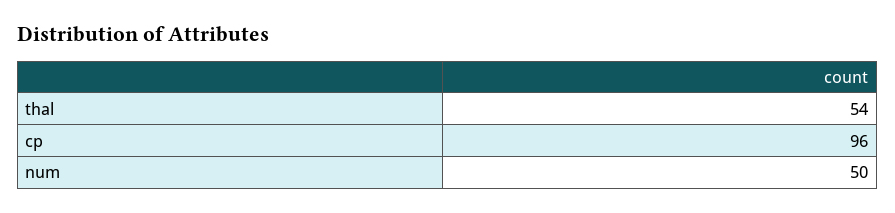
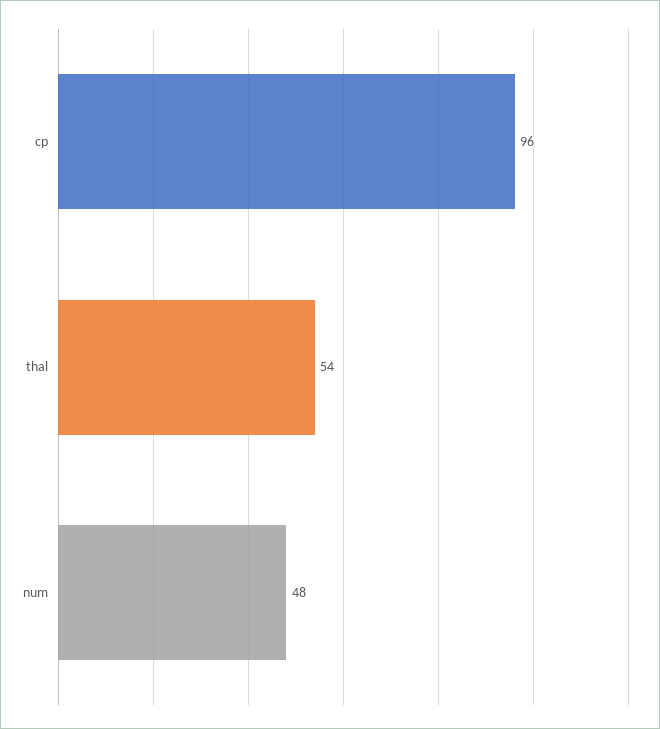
  {
    "thal": 54,
    "cp": 96,
-   "num": 50
+   "num": 48
  }

